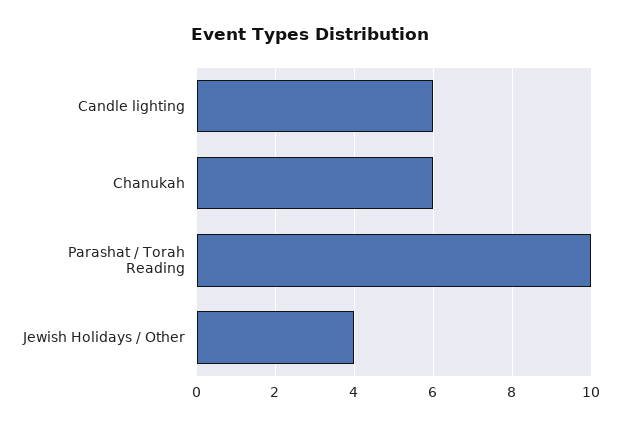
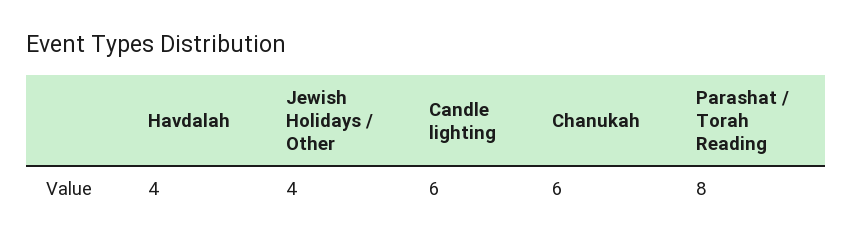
  {
    "Candle lighting": 6,
    "Chanukah": 6,
-   "Parashat / Torah Reading": 10,
+   "Parashat / Torah Reading": 8,
-   "Jewish Holidays / Other": 4
+   "Jewish Holidays / Other": 4,
+   "Havdalah": 4
  }

